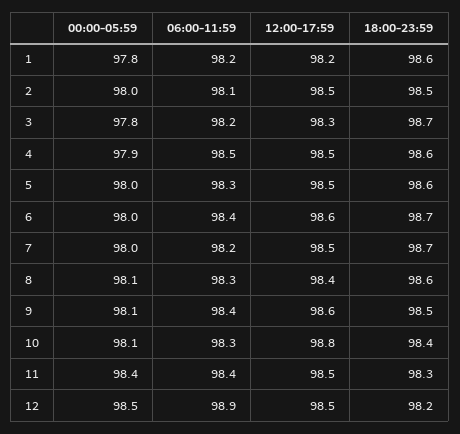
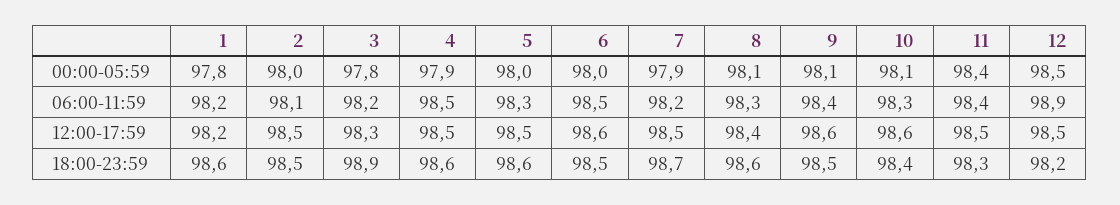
  {
    "00:00-05:59": {
      "1": 97.8,
      "2": 98,
      "3": 97.8,
      "4": 97.9,
      "5": 98,
      "6": 98,
-     "7": 98,
+     "7": 97.9,
      "8": 98.1,
      "9": 98.1,
      "10": 98.1,
      "11": 98.4,
      "12": 98.5
    },
    "06:00-11:59": {
      "1": 98.2,
      "2": 98.1,
      "3": 98.2,
      "4": 98.5,
      "5": 98.3,
-     "6": 98.4,
+     "6": 98.5,
      "7": 98.2,
      "8": 98.3,
      "9": 98.4,
      "10": 98.3,
      "11": 98.4,
      "12": 98.9
    },
    "12:00-17:59": {
      "1": 98.2,
      "2": 98.5,
      "3": 98.3,
      "4": 98.5,
      "5": 98.5,
      "6": 98.6,
      "7": 98.5,
      "8": 98.4,
      "9": 98.6,
-     "10": 98.8,
+     "10": 98.6,
      "11": 98.5,
      "12": 98.5
    },
    "18:00-23:59": {
      "1": 98.6,
      "2": 98.5,
-     "3": 98.7,
+     "3": 98.9,
      "4": 98.6,
      "5": 98.6,
-     "6": 98.7,
+     "6": 98.5,
      "7": 98.7,
      "8": 98.6,
      "9": 98.5,
      "10": 98.4,
      "11": 98.3,
      "12": 98.2
    }
  }

